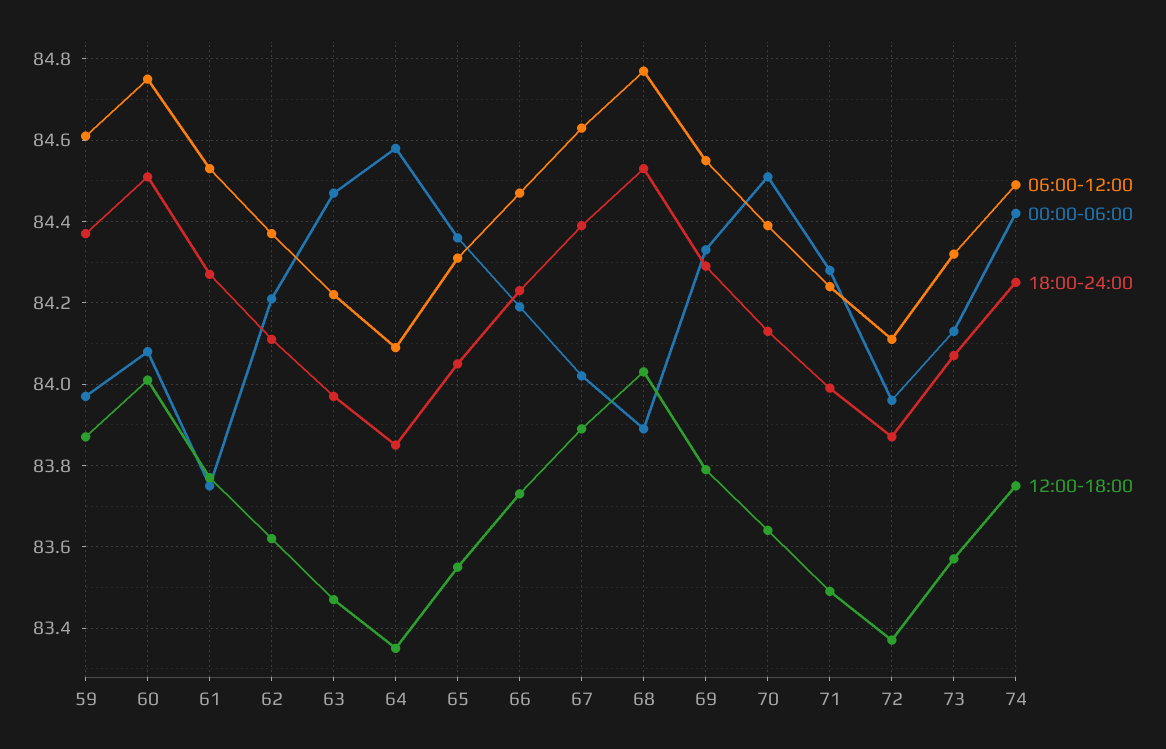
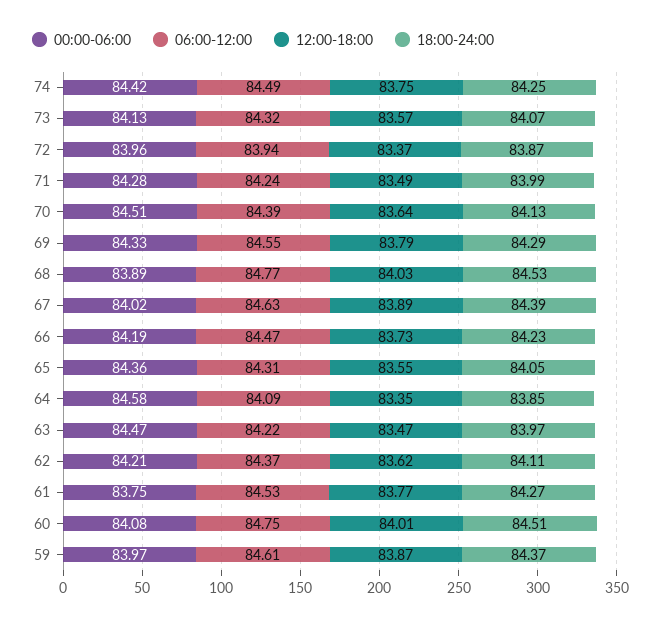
  {
    "06:00-12:00": {
      "59": 84.61,
      "60": 84.75,
      "61": 84.53,
      "62": 84.37,
      "63": 84.22,
      "64": 84.09,
      "65": 84.31,
      "66": 84.47,
      "67": 84.63,
      "68": 84.77,
      "69": 84.55,
      "70": 84.39,
      "71": 84.24,
-     "72": 84.1,
+     "72": 83.94,
      "73": 84.32,
      "74": 84.49
    },
    "00:00-06:00": {
      "59": 83.97,
      "60": 84.08,
      "61": 83.75,
      "62": 84.21,
      "63": 84.47,
      "64": 84.58,
      "65": 84.36,
      "66": 84.19,
      "67": 84.02,
      "68": 83.89,
      "69": 84.33,
      "70": 84.51,
      "71": 84.28,
      "72": 83.96,
      "73": 84.13,
      "74": 84.42
    },
    "18:00-24:00": {
      "59": 84.37,
      "60": 84.51,
      "61": 84.27,
      "62": 84.11,
      "63": 83.97,
      "64": 83.85,
      "65": 84.05,
      "66": 84.23,
      "67": 84.39,
      "68": 84.53,
      "69": 84.29,
      "70": 84.13,
      "71": 83.99,
      "72": 83.87,
      "73": 84.07,
      "74": 84.25
    },
    "12:00-18:00": {
      "59": 83.87,
      "60": 84.01,
      "61": 83.77,
      "62": 83.62,
      "63": 83.47,
      "64": 83.35,
      "65": 83.55,
      "66": 83.73,
      "67": 83.89,
      "68": 84.03,
      "69": 83.79,
      "70": 83.64,
      "71": 83.49,
      "72": 83.37,
      "73": 83.57,
      "74": 83.75
    }
  }

